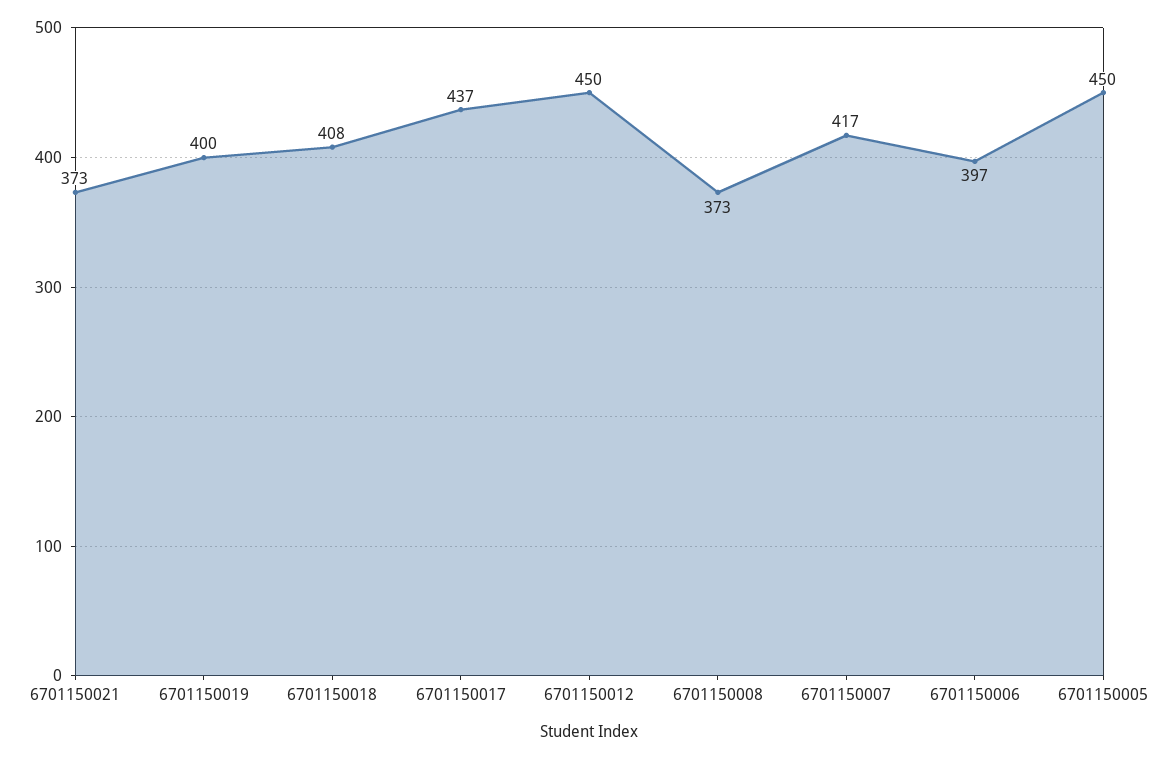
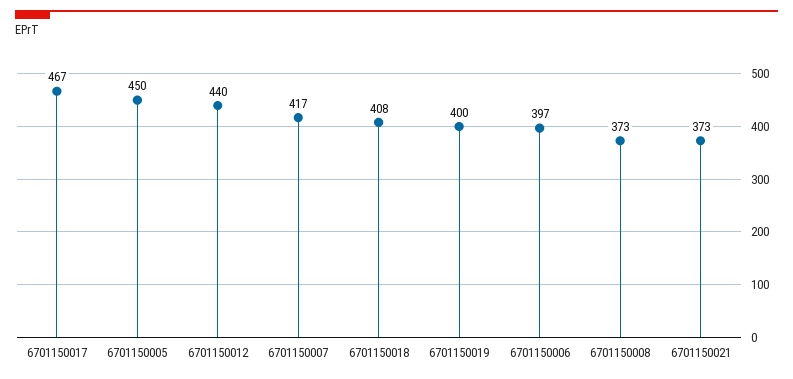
  {
    "6701150021": 373,
    "6701150019": 400,
    "6701150018": 408,
-   "6701150017": 437,
+   "6701150017": 467,
-   "6701150012": 450,
+   "6701150012": 440,
    "6701150008": 373,
    "6701150007": 417,
    "6701150006": 397,
    "6701150005": 450
  }

